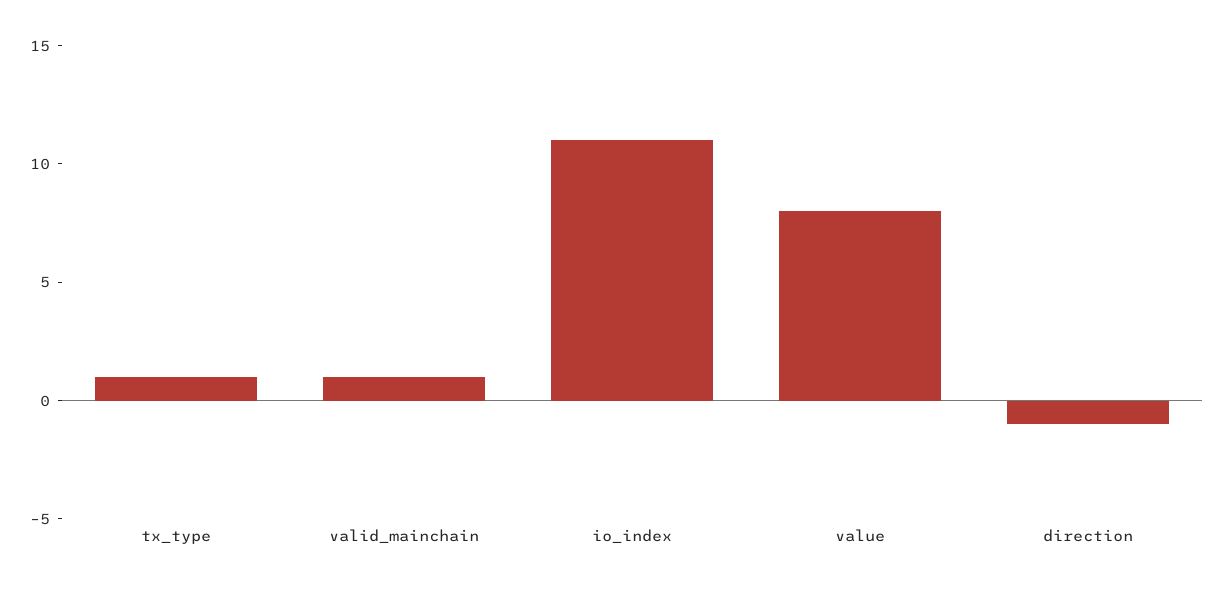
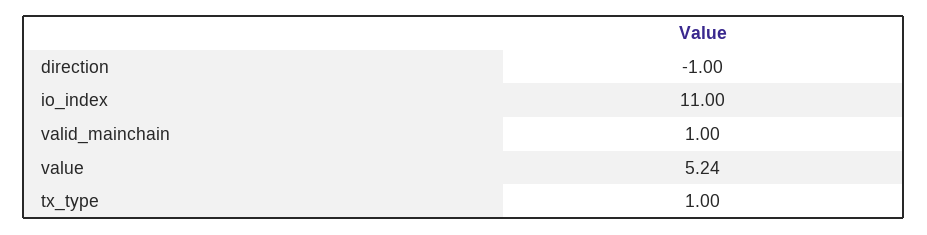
  {
    "tx_type": 1,
    "valid_mainchain": 1,
    "io_index": 11,
-   "value": 8,
+   "value": 5.24,
    "direction": -1
  }

